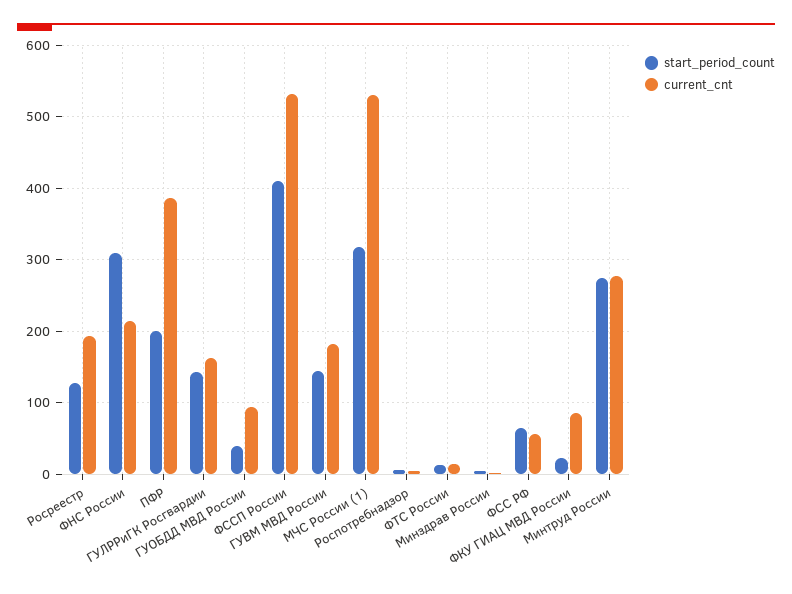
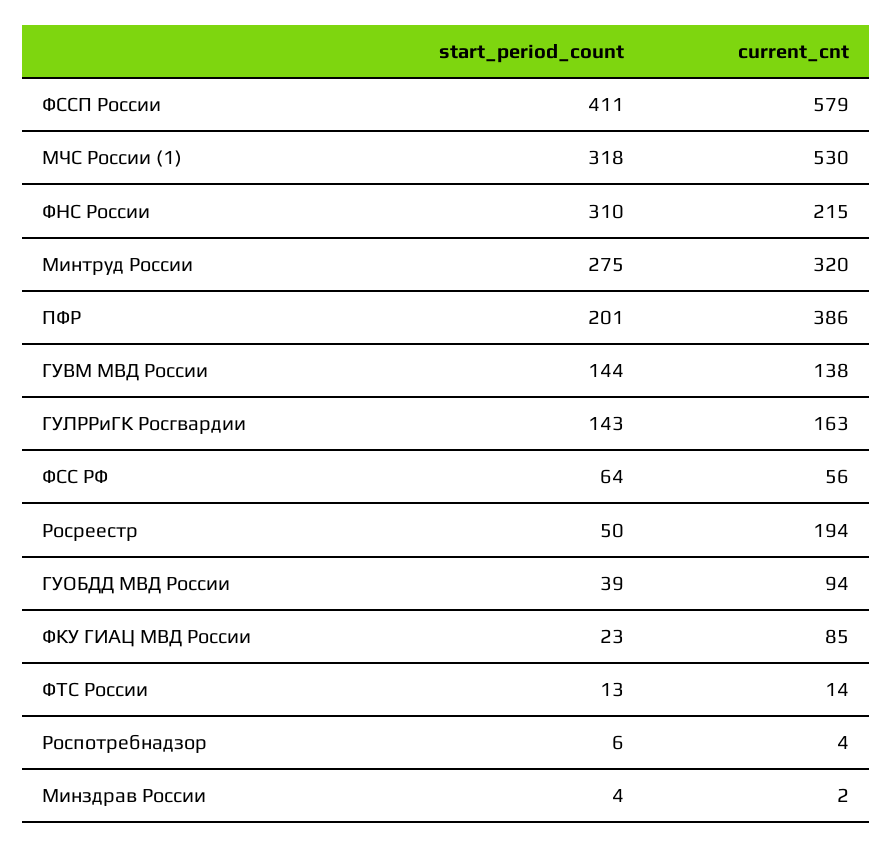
  {
    "start_period_count": {
-     "Росреестр": 130,
+     "Росреестр": 50,
      "ФНС России": 310,
      "ПФР": 201,
      "ГУЛРРиГК Росгвардии": 143,
      "ГУОБДД МВД России": 39,
      "ФССП России": 411,
      "ГУВМ МВД России": 144,
      "МЧС России (1)": 318,
      "Роспотребнадзор": 6,
      "ФТС России": 13,
      "Минздрав России": 4,
      "ФСС РФ": 64,
      "ФКУ ГИАЦ МВД России": 23,
      "Минтруд России": 275
    },
    "current_cnt": {
      "Росреестр": 194,
      "ФНС России": 215,
      "ПФР": 386,
      "ГУЛРРиГК Росгвардии": 163,
      "ГУОБДД МВД России": 94,
-     "ФССП России": 530,
+     "ФССП России": 579,
-     "ГУВМ МВД России": 180,
+     "ГУВМ МВД России": 138,
      "МЧС России (1)": 530,
      "Роспотребнадзор": 4,
      "ФТС России": 14,
      "Минздрав России": 2,
      "ФСС РФ": 56,
      "ФКУ ГИАЦ МВД России": 85,
-     "Минтруд России": 280
+     "Минтруд России": 320
    }
  }

